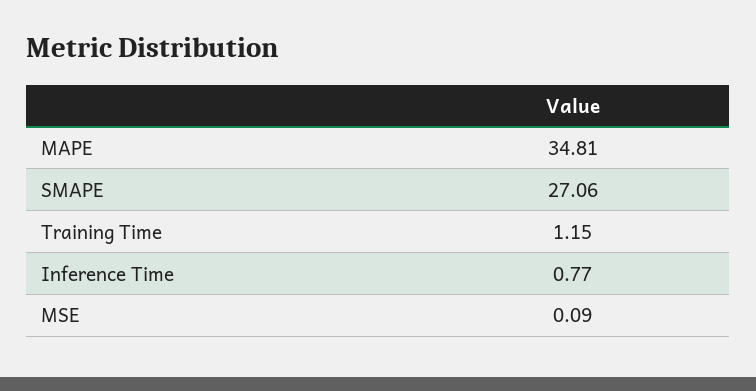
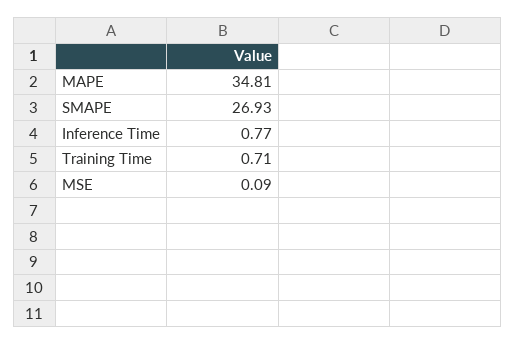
  {
    "MAPE": 34.81,
-   "SMAPE": 27.06,
+   "SMAPE": 26.93,
-   "Training Time": 1.15,
+   "Training Time": 0.71,
    "Inference Time": 0.77,
    "MSE": 0.09
  }

